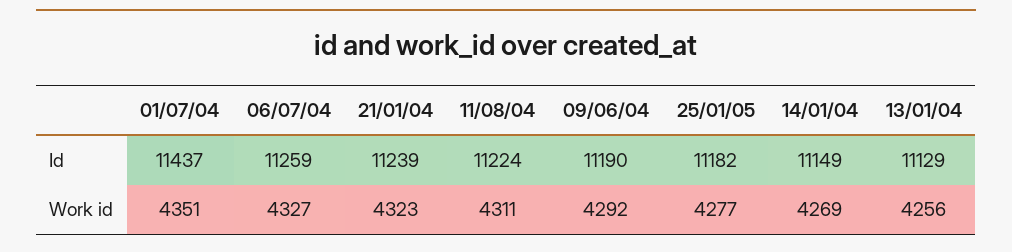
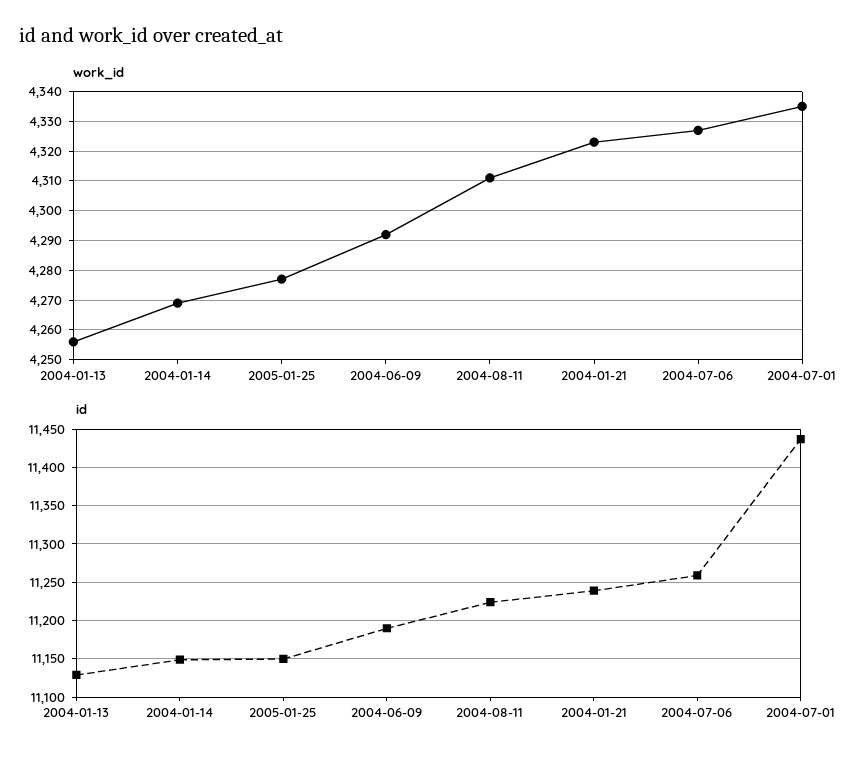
  {
    "Id": {
      "01/07/04": 11437,
      "06/07/04": 11259,
      "21/01/04": 11239,
      "11/08/04": 11224,
      "09/06/04": 11190,
-     "25/01/05": 11182,
+     "25/01/05": 11150,
      "14/01/04": 11149,
      "13/01/04": 11129
    },
    "Work id": {
-     "01/07/04": 4351,
+     "01/07/04": 4335,
      "06/07/04": 4327,
      "21/01/04": 4323,
      "11/08/04": 4311,
      "09/06/04": 4292,
      "25/01/05": 4277,
      "14/01/04": 4269,
      "13/01/04": 4256
    }
  }

